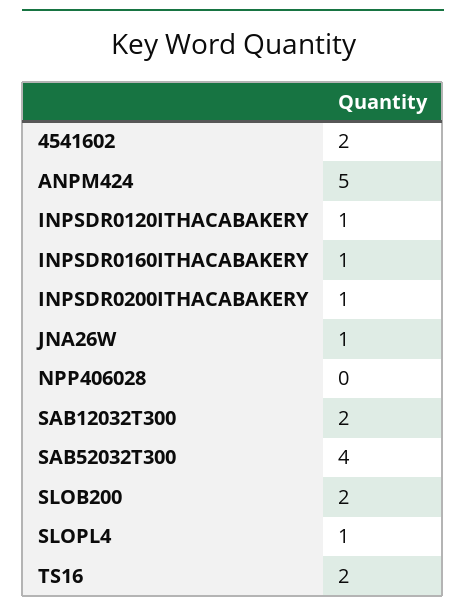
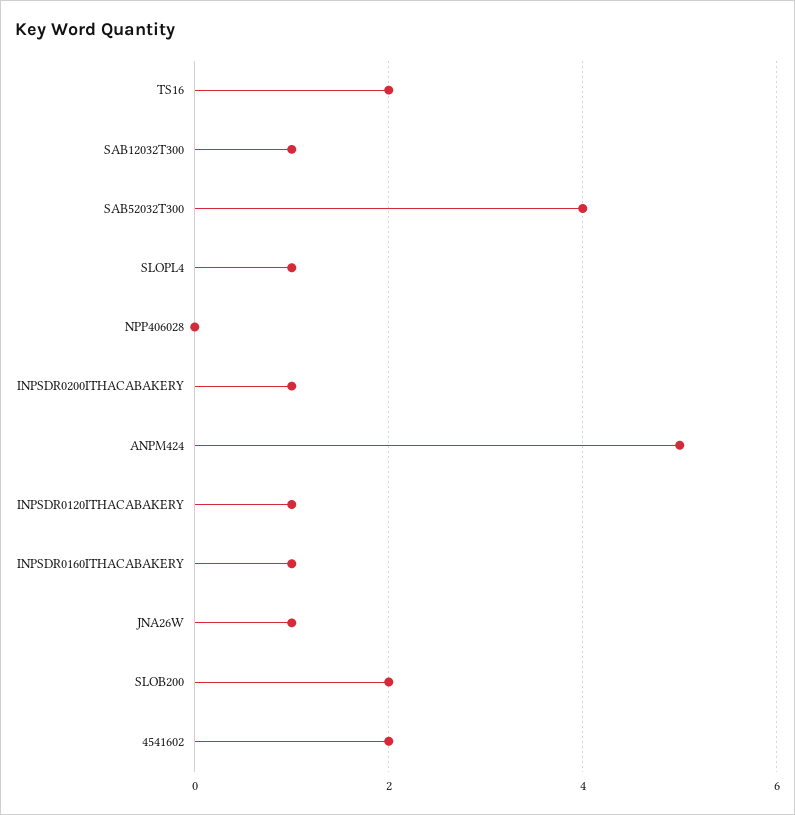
  {
    "4541602": 2,
    "ANPM424": 5,
    "INPSDR0120ITHACABAKERY": 1,
    "INPSDR0160ITHACABAKERY": 1,
    "INPSDR0200ITHACABAKERY": 1,
    "JNA26W": 1,
    "NPP406028": 0,
-   "SAB12032T300": 2,
+   "SAB12032T300": 1,
    "SAB52032T300": 4,
    "SLOB200": 2,
    "SLOPL4": 1,
    "TS16": 2
  }

